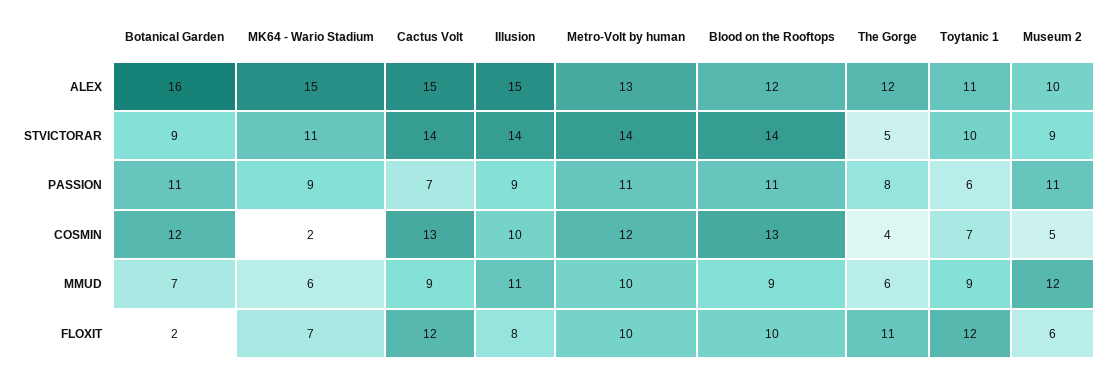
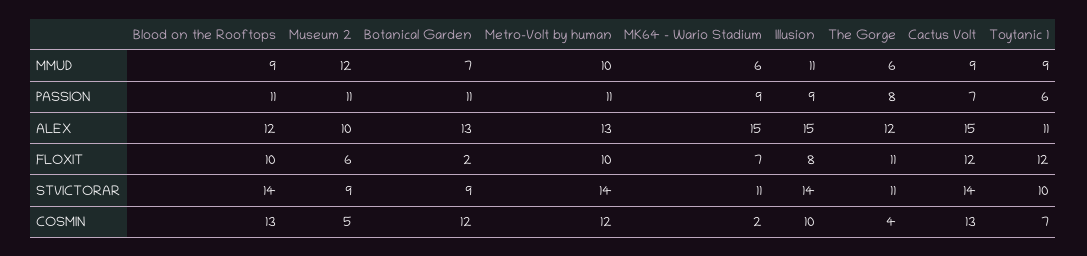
  {
    "Botanical Garden": {
-     "ALEX": 16,
+     "ALEX": 13,
      "STVICTORAR": 9,
      "PASSION": 11,
      "COSMIN": 12,
      "MMUD": 7,
      "FLOXIT": 2
    },
    "MK64 - Wario Stadium": {
      "ALEX": 15,
      "STVICTORAR": 11,
      "PASSION": 9,
      "COSMIN": 2,
      "MMUD": 6,
      "FLOXIT": 7
    },
    "Cactus Volt": {
      "ALEX": 15,
      "STVICTORAR": 14,
      "PASSION": 7,
      "COSMIN": 13,
      "MMUD": 9,
      "FLOXIT": 12
    },
    "Illusion": {
      "ALEX": 15,
      "STVICTORAR": 14,
      "PASSION": 9,
      "COSMIN": 10,
      "MMUD": 11,
      "FLOXIT": 8
    },
    "Metro-Volt by human": {
      "ALEX": 13,
      "STVICTORAR": 14,
      "PASSION": 11,
      "COSMIN": 12,
      "MMUD": 10,
      "FLOXIT": 10
    },
    "Blood on the Rooftops": {
      "ALEX": 12,
      "STVICTORAR": 14,
      "PASSION": 11,
      "COSMIN": 13,
      "MMUD": 9,
      "FLOXIT": 10
    },
    "The Gorge": {
      "ALEX": 12,
-     "STVICTORAR": 5,
+     "STVICTORAR": 11,
      "PASSION": 8,
      "COSMIN": 4,
      "MMUD": 6,
      "FLOXIT": 11
    },
    "Toytanic 1": {
      "ALEX": 11,
      "STVICTORAR": 10,
      "PASSION": 6,
      "COSMIN": 7,
      "MMUD": 9,
      "FLOXIT": 12
    },
    "Museum 2": {
      "ALEX": 10,
      "STVICTORAR": 9,
      "PASSION": 11,
      "COSMIN": 5,
      "MMUD": 12,
      "FLOXIT": 6
    }
  }

